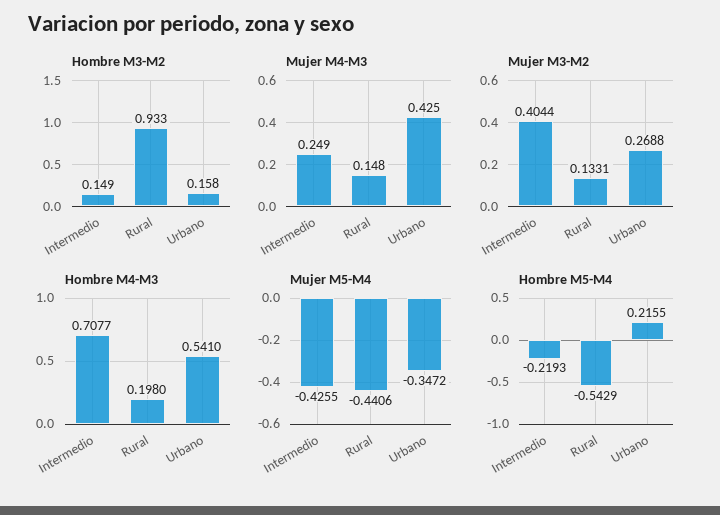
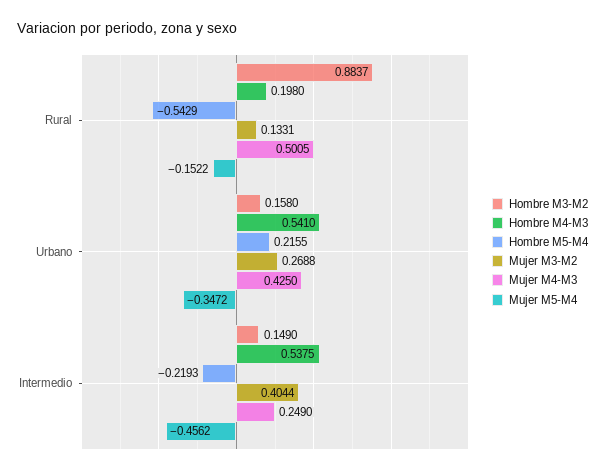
  {
    "Hombre M3-M2": {
      "Intermedio": 0.149,
-     "Rural": 0.933,
+     "Rural": 0.8837,
      "Urbano": 0.158
    },
    "Mujer M4-M3": {
      "Intermedio": 0.249,
-     "Rural": 0.148,
+     "Rural": 0.5005,
      "Urbano": 0.425
    },
    "Mujer M3-M2": {
      "Intermedio": 0.4044,
      "Rural": 0.1331,
      "Urbano": 0.2688
    },
    "Hombre M4-M3": {
-     "Intermedio": 0.7077,
+     "Intermedio": 0.5375,
      "Rural": 0.198,
      "Urbano": 0.541
    },
    "Mujer M5-M4": {
-     "Intermedio": -0.4255,
+     "Intermedio": -0.4562,
-     "Rural": -0.4406,
+     "Rural": -0.1522,
      "Urbano": -0.3472
    },
    "Hombre M5-M4": {
      "Intermedio": -0.2193,
      "Rural": -0.5429,
      "Urbano": 0.2155
    }
  }

